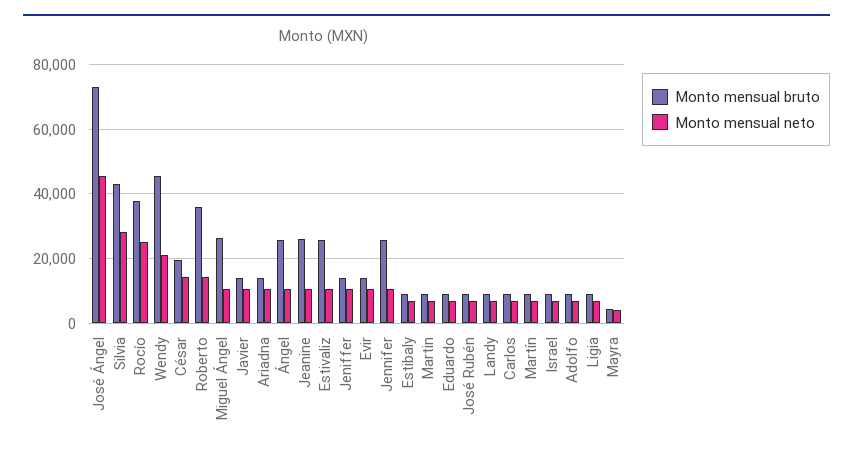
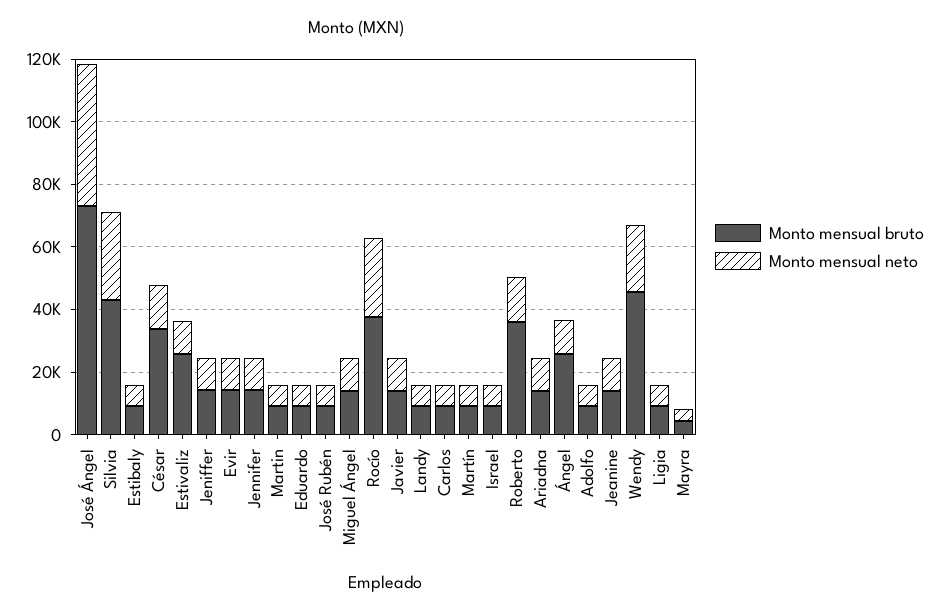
  {
    "Monto mensual bruto": {
      "José Ángel": 74000,
      "Silvia": 44000,
      "Rocío": 38000,
      "Wendy": 46000,
-     "César": 20000,
+     "César": 35000,
      "Roberto": 36000,
-     "Miguel Ángel": 26000,
+     "Miguel Ángel": 15000,
      "Javier": 14000,
      "Ariadna": 14000,
      "Ángel": 26000,
-     "Jeanine": 26000,
+     "Jeanine": 15000,
      "Estivaliz": 26000,
      "Jeniffer": 14000,
      "Evir": 14000,
-     "Jennifer": 26000,
+     "Jennifer": 15000,
      "Estibaly": 10000,
      "Martin": 10000,
      "Eduardo": 10000,
      "José Rubén": 10000,
      "Landy": 10000,
      "Carlos": 10000,
      "Martín": 10000,
      "Israel": 10000,
      "Adolfo": 10000,
      "Ligia": 10000,
      "Mayra": 4000
    },
    "Monto mensual neto": {
      "José Ángel": 46000,
      "Silvia": 28000,
      "Rocío": 26000,
      "Wendy": 22000,
      "César": 14000,
      "Roberto": 14000,
      "Miguel Ángel": 10000,
      "Javier": 10000,
      "Ariadna": 10000,
      "Ángel": 10000,
      "Jeanine": 10000,
      "Estivaliz": 10000,
      "Jeniffer": 10000,
      "Evir": 10000,
      "Jennifer": 10000,
      "Estibaly": 6000,
      "Martin": 6000,
      "Eduardo": 6000,
      "José Rubén": 6000,
      "Landy": 6000,
      "Carlos": 6000,
      "Martín": 6000,
      "Israel": 6000,
      "Adolfo": 6000,
      "Ligia": 6000,
      "Mayra": 4000
    }
  }

